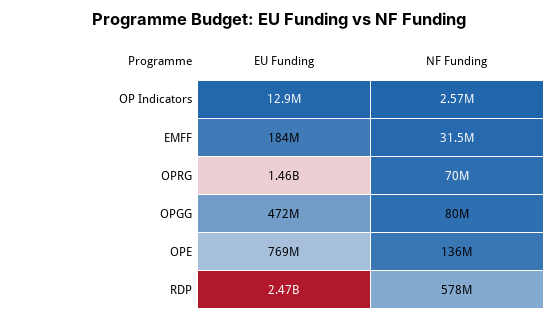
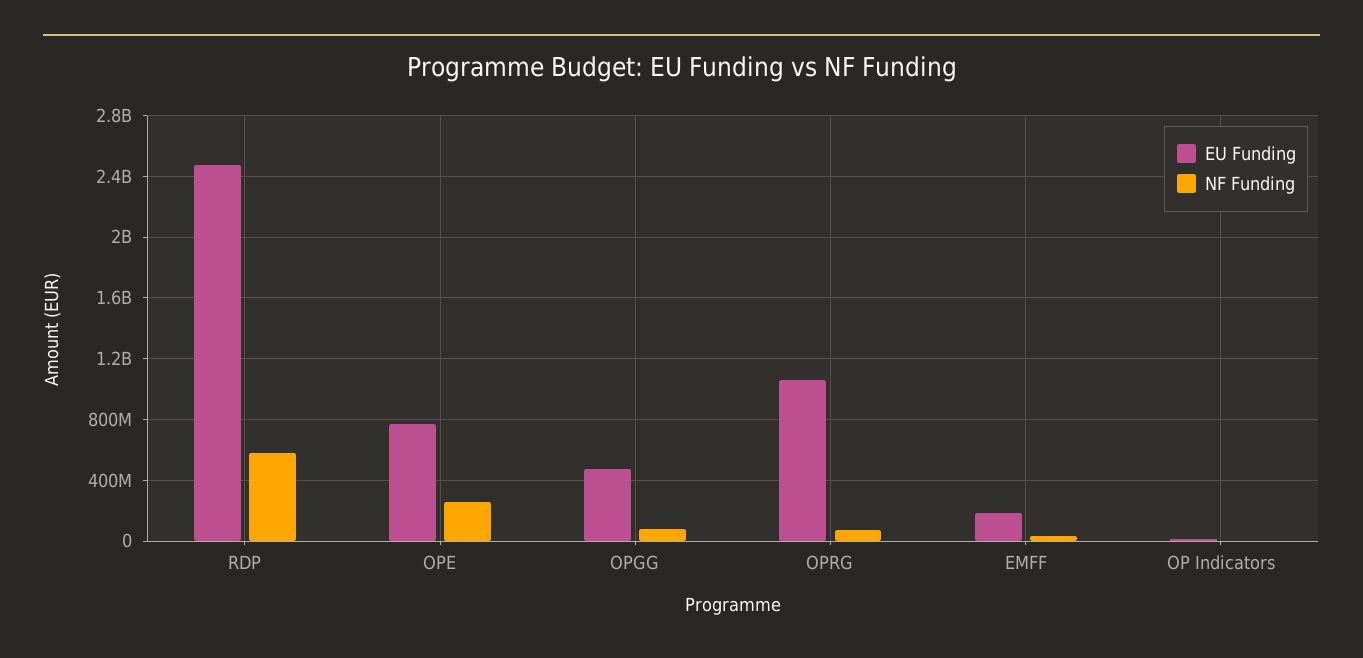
  {
    "EU Funding": {
      "OP Indicators": 12900000,
      "EMFF": 184000000,
-     "OPRG": 1460000000,
+     "OPRG": 1050000000,
      "OPGG": 472000000,
      "OPE": 769000000,
      "RDP": 2470000000
    },
    "NF Funding": {
      "OP Indicators": 2570000,
      "EMFF": 31500000,
      "OPRG": 70000000,
      "OPGG": 80000000,
-     "OPE": 136000000,
+     "OPE": 250000000,
      "RDP": 578000000
    }
  }

